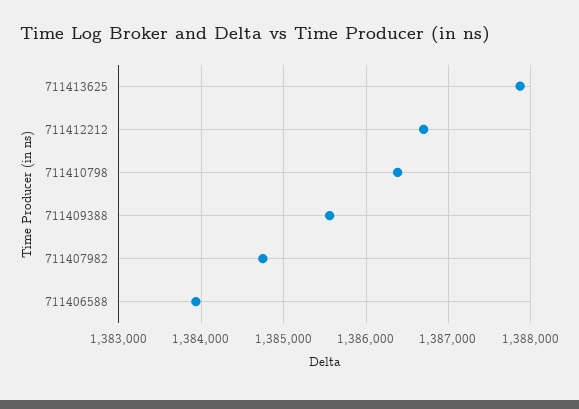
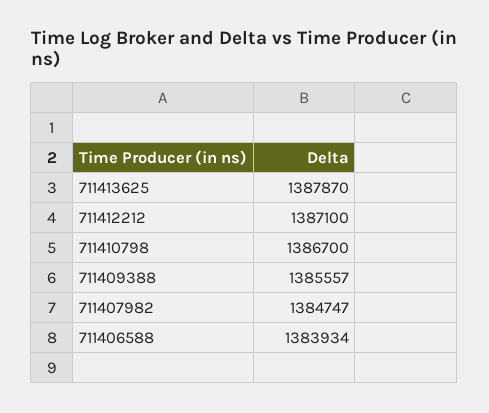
  {
    "711413625": 1387870,
-   "711412212": 1386700,
+   "711412212": 1387100,
-   "711410798": 1386400,
+   "711410798": 1386700,
    "711409388": 1385557,
    "711407982": 1384747,
    "711406588": 1383934
  }

